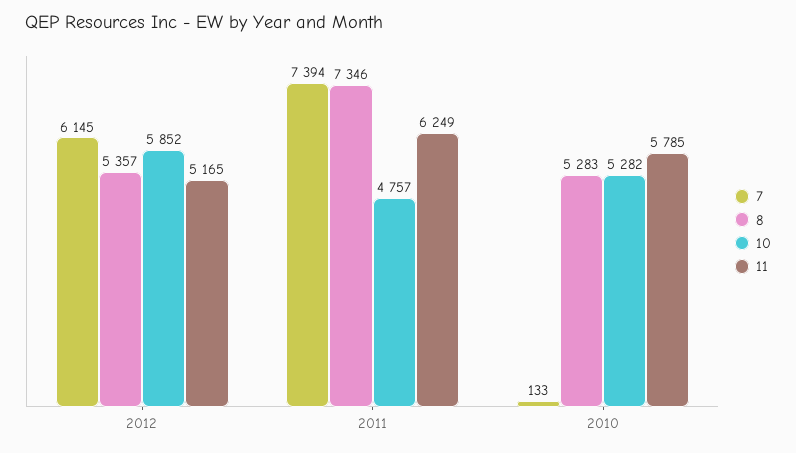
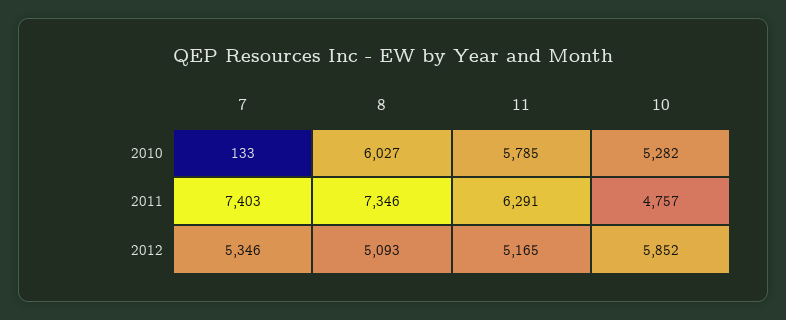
  {
    "7": {
-     "2012": 6145,
+     "2012": 5346,
-     "2011": 7394,
+     "2011": 7403,
      "2010": 133
    },
    "8": {
-     "2012": 5357,
+     "2012": 5093,
      "2011": 7346,
-     "2010": 5283
+     "2010": 6027
    },
    "10": {
      "2012": 5852,
      "2011": 4757,
      "2010": 5282
    },
    "11": {
      "2012": 5165,
-     "2011": 6249,
+     "2011": 6291,
      "2010": 5785
    }
  }

